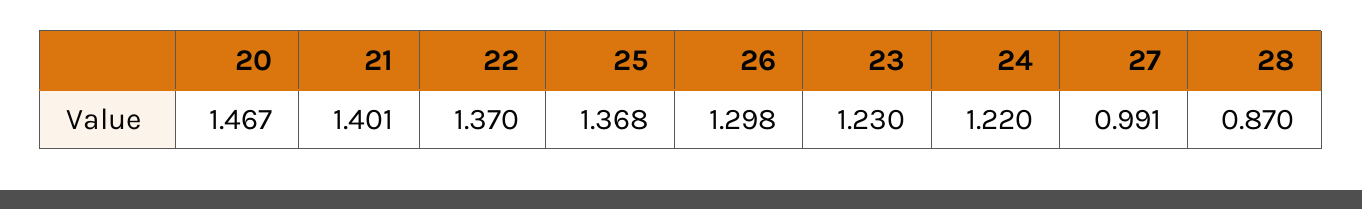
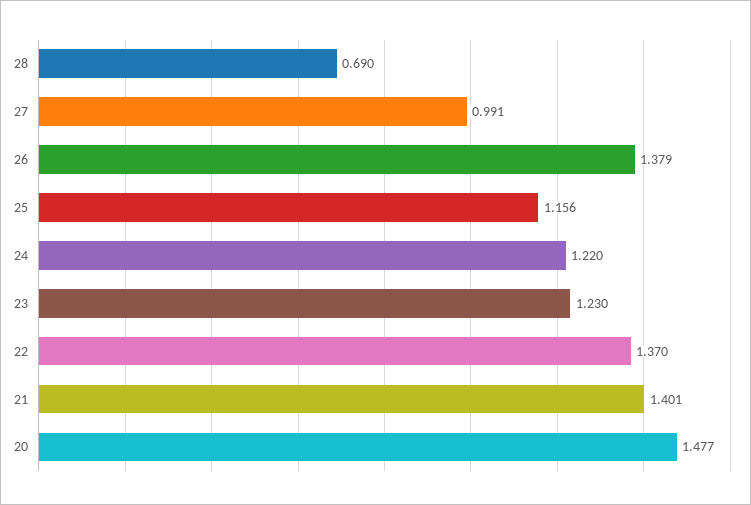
  {
-   "20": 1.467,
+   "20": 1.477,
    "21": 1.401,
    "22": 1.37,
-   "25": 1.368,
+   "25": 1.156,
-   "26": 1.298,
+   "26": 1.379,
    "23": 1.23,
    "24": 1.22,
    "27": 0.991,
-   "28": 0.87
+   "28": 0.69
  }

